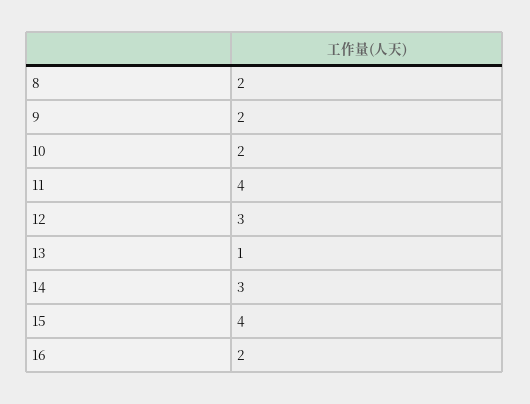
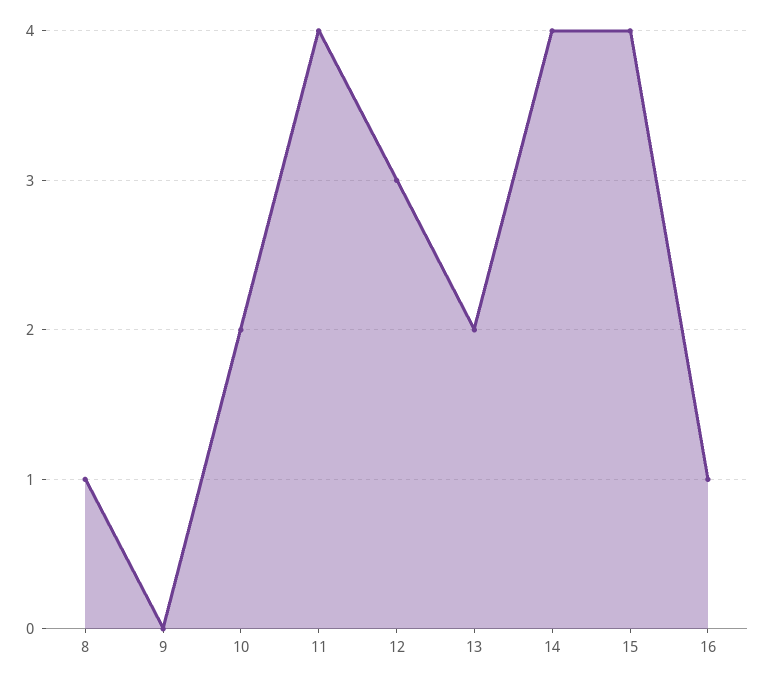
  {
-   "8": 2,
+   "8": 1,
-   "9": 2,
+   "9": 0,
    "10": 2,
    "11": 4,
    "12": 3,
-   "13": 1,
+   "13": 2,
-   "14": 3,
+   "14": 4,
    "15": 4,
-   "16": 2
+   "16": 1
  }

